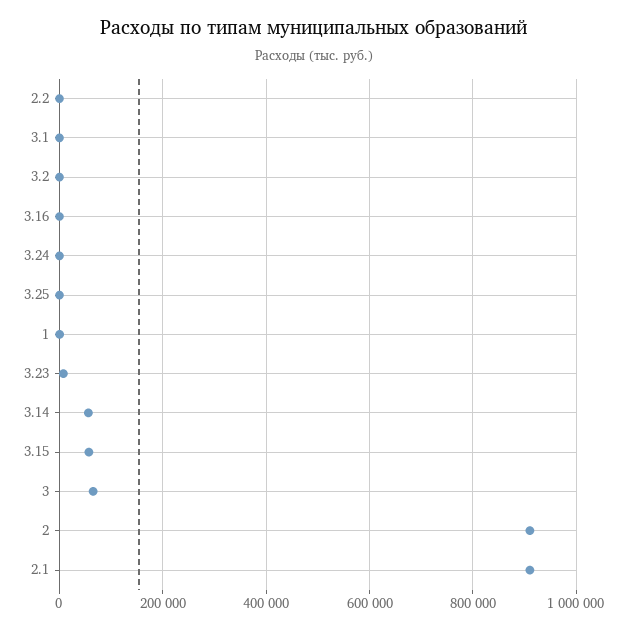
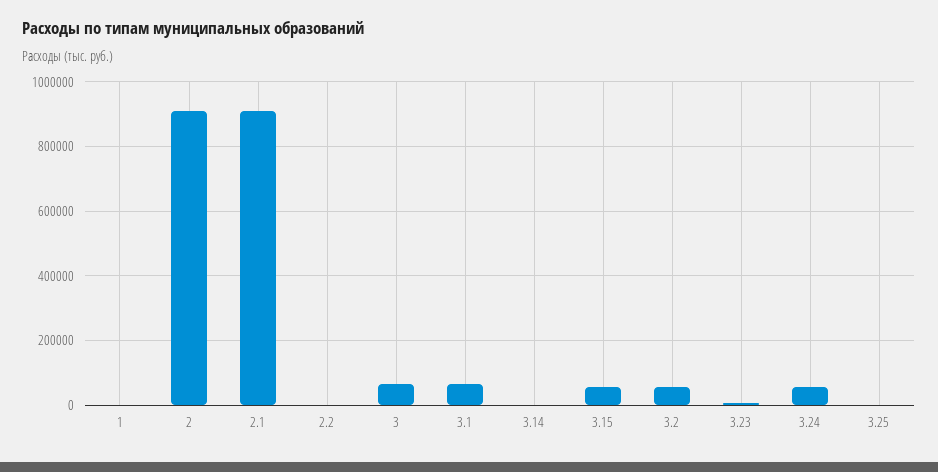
  {
    "2.2": 0,
-   "3.1": 0,
+   "3.1": 60000,
-   "3.2": 0,
+   "3.2": 60000,
-   "3.16": 0,
-   "3.24": 0,
+   "3.24": 60000,
    "3.25": 0,
    "1": 0,
    "3.23": 0,
-   "3.14": 60000,
+   "3.14": 0,
    "3.15": 60000,
    "3": 60000,
    "2": 920000,
    "2.1": 920000
  }

